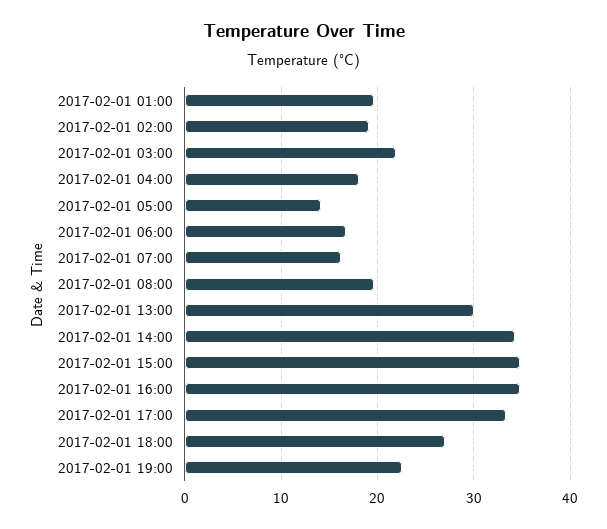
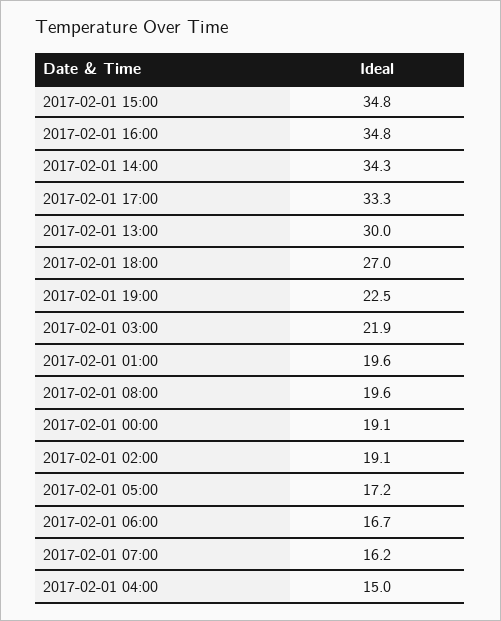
  {
    "2017-02-01 01:00": 19.6,
    "2017-02-01 02:00": 19.1,
    "2017-02-01 03:00": 21.9,
-   "2017-02-01 04:00": 18,
+   "2017-02-01 04:00": 15,
-   "2017-02-01 05:00": 14,
+   "2017-02-01 05:00": 17.2,
    "2017-02-01 06:00": 16.7,
    "2017-02-01 07:00": 16.2,
    "2017-02-01 08:00": 19.6,
    "2017-02-01 13:00": 30,
    "2017-02-01 14:00": 34.3,
    "2017-02-01 15:00": 34.8,
    "2017-02-01 16:00": 34.8,
    "2017-02-01 17:00": 33.3,
    "2017-02-01 18:00": 27,
-   "2017-02-01 19:00": 22.5
+   "2017-02-01 19:00": 22.5,
+   "2017-02-01 00:00": 19.1
  }

